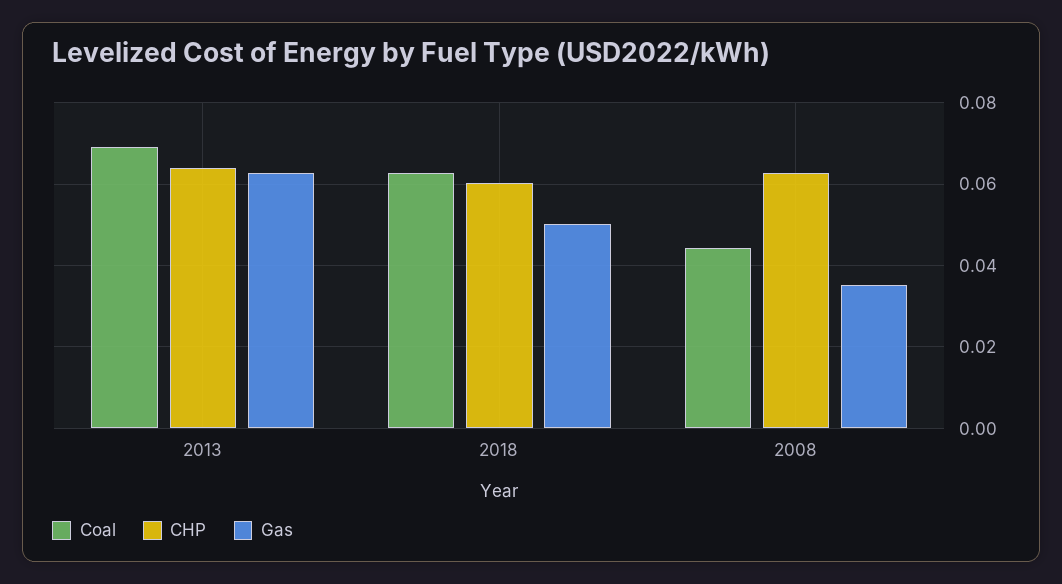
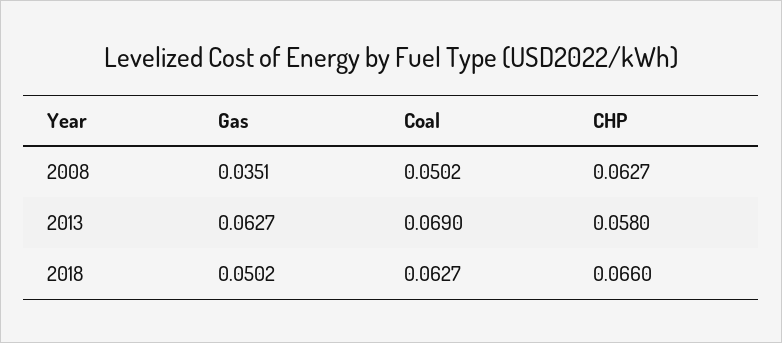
  {
    "Coal": {
      "2013": 0.069,
      "2018": 0.0627,
-     "2008": 0.044
+     "2008": 0.0502
    },
    "CHP": {
-     "2013": 0.064,
+     "2013": 0.058,
-     "2018": 0.06,
+     "2018": 0.066,
      "2008": 0.0627
    },
    "Gas": {
      "2013": 0.0627,
      "2018": 0.0502,
      "2008": 0.0351
    }
  }

